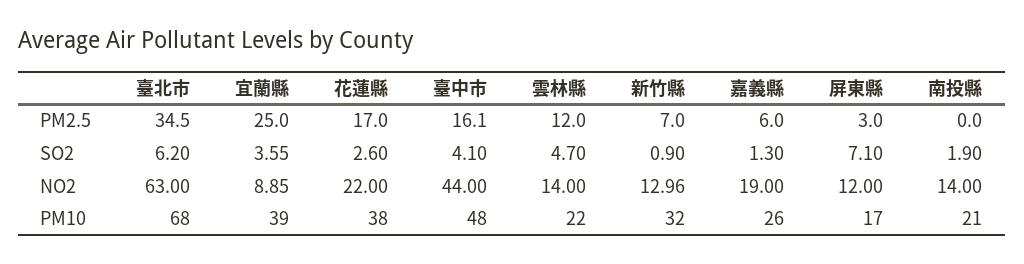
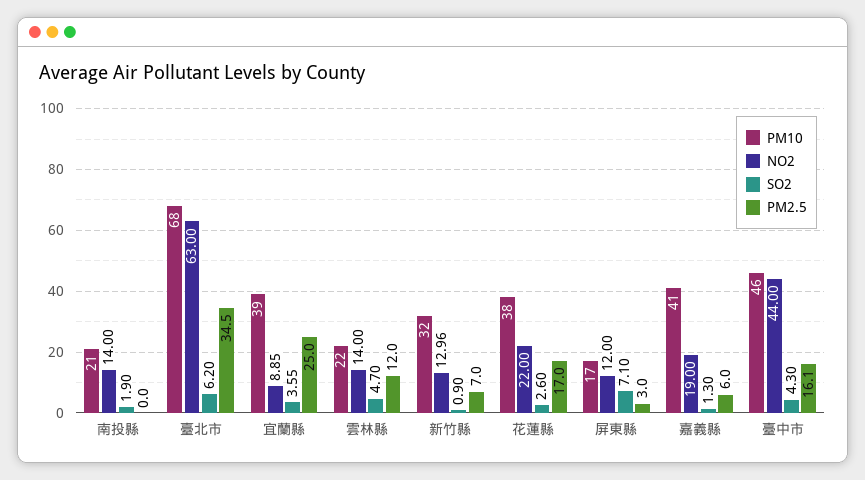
  {
    "PM2.5": {
      "臺北市": 34.5,
      "宜蘭縣": 25,
      "花蓮縣": 17,
      "臺中市": 16.1,
      "雲林縣": 12,
      "新竹縣": 7,
      "嘉義縣": 6,
      "屏東縣": 3,
      "南投縣": 0
    },
    "SO2": {
      "臺北市": 6.2,
      "宜蘭縣": 3.55,
      "花蓮縣": 2.6,
-     "臺中市": 4.1,
+     "臺中市": 4.3,
      "雲林縣": 4.7,
      "新竹縣": 0.9,
      "嘉義縣": 1.3,
      "屏東縣": 7.1,
      "南投縣": 1.9
    },
    "NO2": {
      "臺北市": 63,
      "宜蘭縣": 8.85,
      "花蓮縣": 22,
      "臺中市": 44,
      "雲林縣": 14,
      "新竹縣": 12.96,
      "嘉義縣": 19,
      "屏東縣": 12,
      "南投縣": 14
    },
    "PM10": {
      "臺北市": 68,
      "宜蘭縣": 39,
      "花蓮縣": 38,
-     "臺中市": 48,
+     "臺中市": 46,
      "雲林縣": 22,
      "新竹縣": 32,
-     "嘉義縣": 26,
+     "嘉義縣": 41,
      "屏東縣": 17,
      "南投縣": 21
    }
  }

